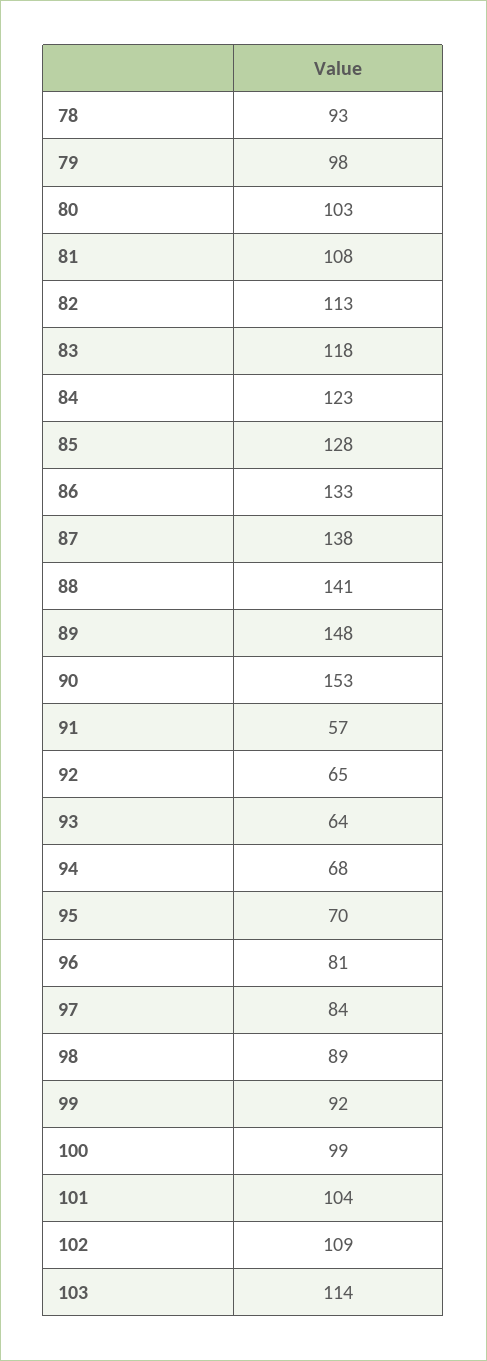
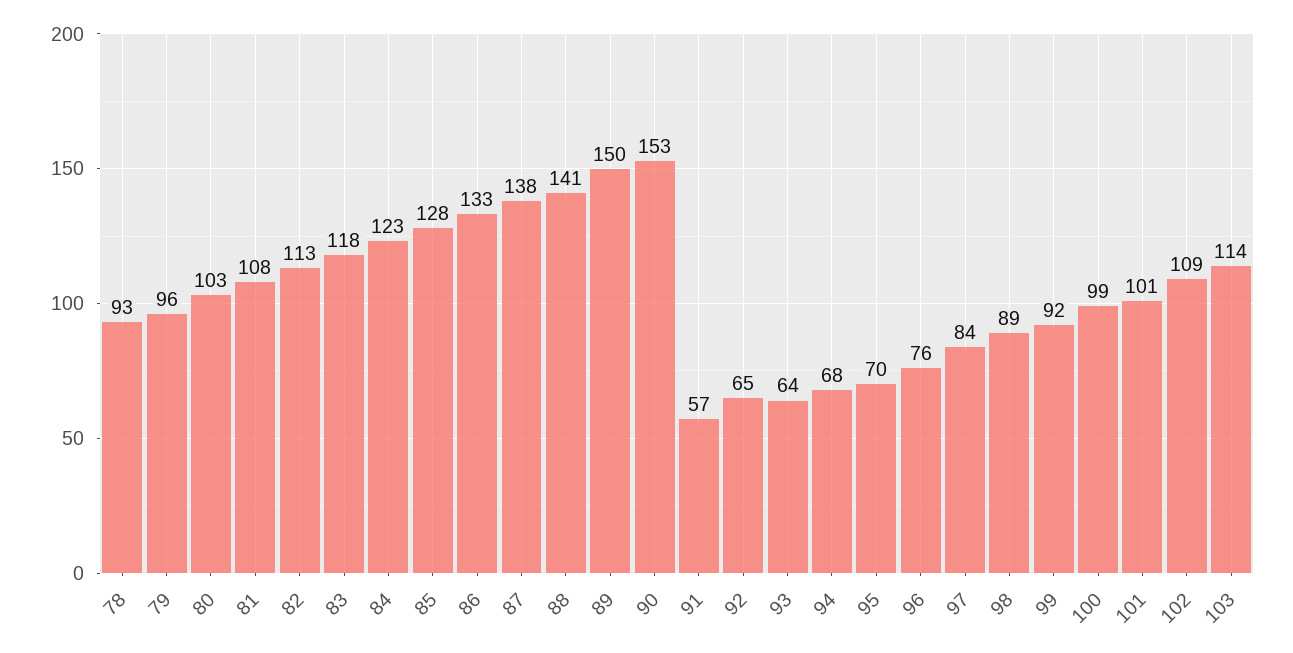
  {
    "78": 93,
-   "79": 98,
+   "79": 96,
    "80": 103,
    "81": 108,
    "82": 113,
    "83": 118,
    "84": 123,
    "85": 128,
    "86": 133,
    "87": 138,
    "88": 141,
-   "89": 148,
+   "89": 150,
    "90": 153,
    "91": 57,
    "92": 65,
    "93": 64,
    "94": 68,
    "95": 70,
-   "96": 81,
+   "96": 76,
    "97": 84,
    "98": 89,
    "99": 92,
    "100": 99,
-   "101": 104,
+   "101": 101,
    "102": 109,
    "103": 114
  }

